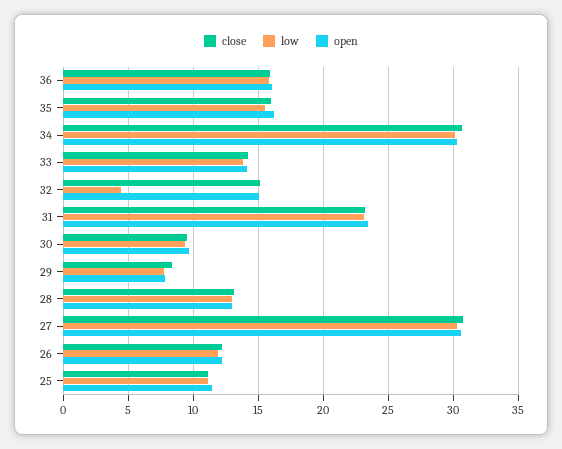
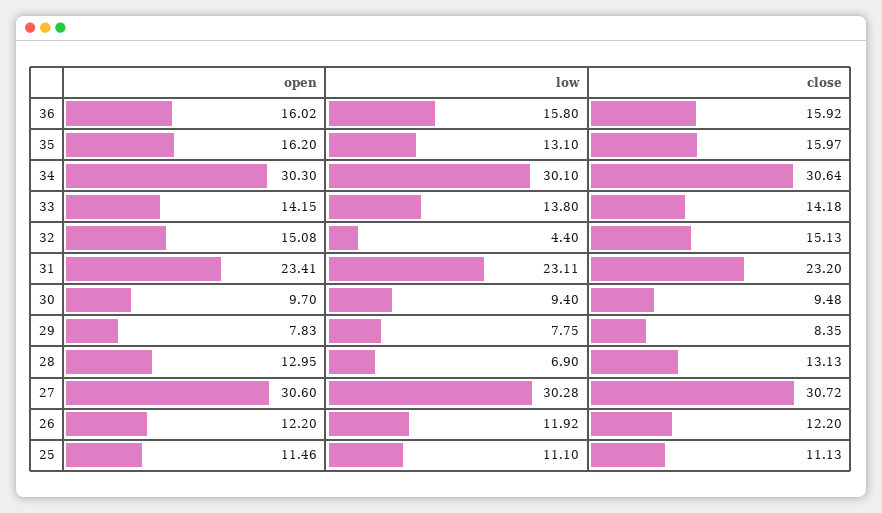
  {
    "close": {
      "36": 15.92,
      "35": 15.97,
      "34": 30.64,
      "33": 14.18,
      "32": 15.13,
      "31": 23.2,
      "30": 9.48,
      "29": 8.35,
      "28": 13.13,
      "27": 30.72,
      "26": 12.2,
      "25": 11.13
    },
    "low": {
      "36": 15.8,
-     "35": 15.5,
+     "35": 13.1,
      "34": 30.1,
      "33": 13.8,
      "32": 4.4,
      "31": 23.11,
      "30": 9.4,
      "29": 7.75,
-     "28": 13,
+     "28": 6.9,
      "27": 30.28,
      "26": 11.92,
      "25": 11.1
    },
    "open": {
      "36": 16.02,
      "35": 16.2,
      "34": 30.3,
      "33": 14.15,
      "32": 15.08,
      "31": 23.41,
      "30": 9.7,
      "29": 7.83,
      "28": 12.95,
      "27": 30.6,
      "26": 12.2,
      "25": 11.46
    }
  }

